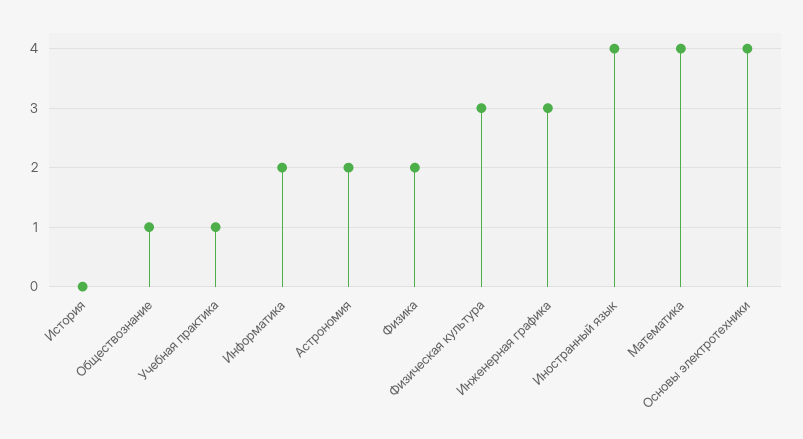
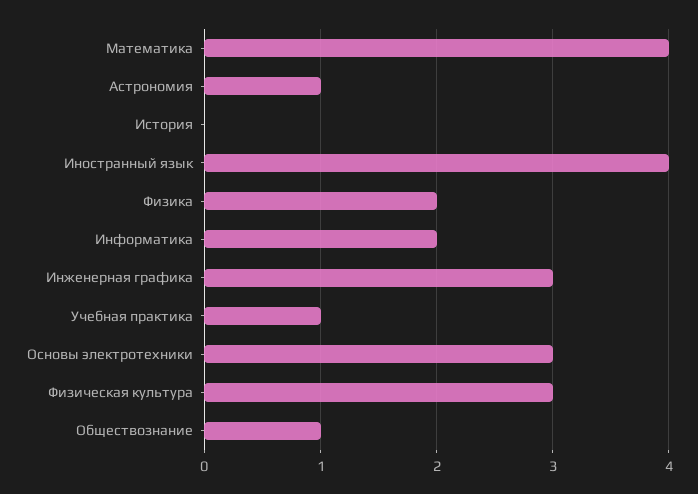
  {
    "История": 0,
    "Обществознание": 1,
    "Учебная практика": 1,
    "Информатика": 2,
-   "Астрономия": 2,
+   "Астрономия": 1,
    "Физика": 2,
    "Физическая культура": 3,
    "Инженерная графика": 3,
    "Иностранный язык": 4,
    "Математика": 4,
-   "Основы электротехники": 4
+   "Основы электротехники": 3
  }

